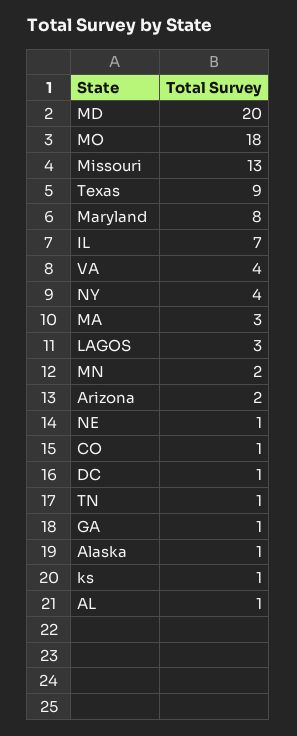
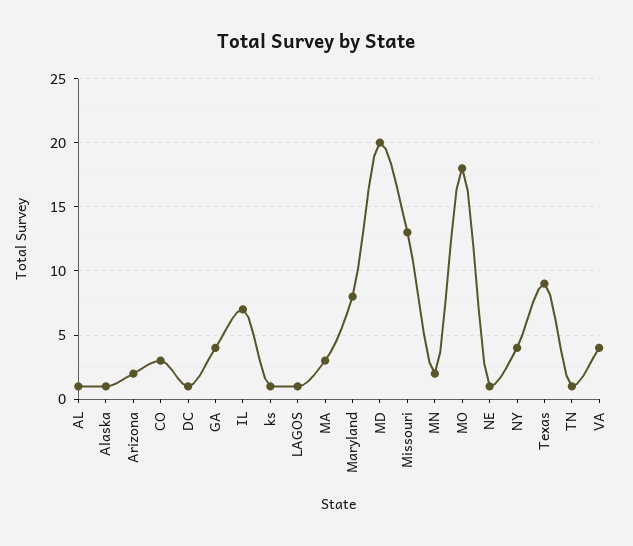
  {
    "MD": 20,
    "MO": 18,
    "Missouri": 13,
    "Texas": 9,
    "Maryland": 8,
    "IL": 7,
    "VA": 4,
    "NY": 4,
    "MA": 3,
-   "LAGOS": 3,
+   "LAGOS": 1,
    "MN": 2,
    "Arizona": 2,
    "NE": 1,
-   "CO": 1,
+   "CO": 3,
    "DC": 1,
    "TN": 1,
-   "GA": 1,
+   "GA": 4,
    "Alaska": 1,
    "ks": 1,
    "AL": 1
  }

